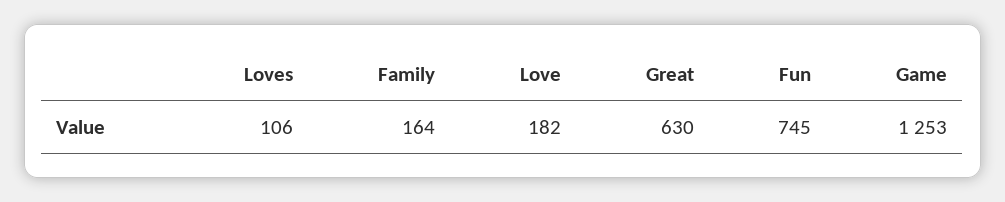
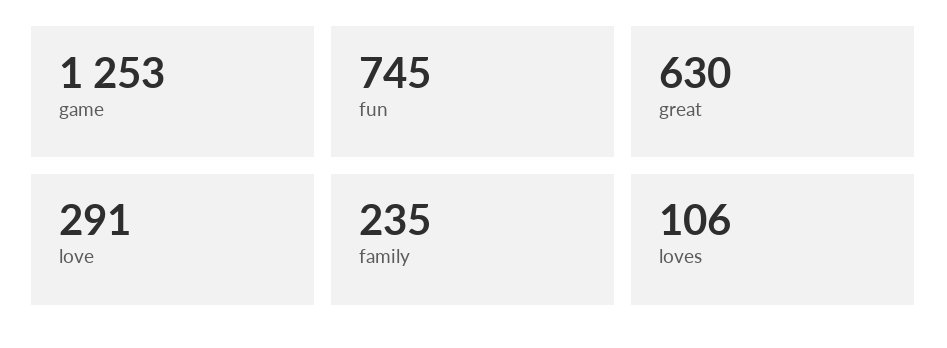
  {
    "Loves": 106,
-   "Family": 164,
+   "Family": 235,
-   "Love": 182,
+   "Love": 291,
    "Great": 630,
    "Fun": 745,
    "Game": 1253
  }

